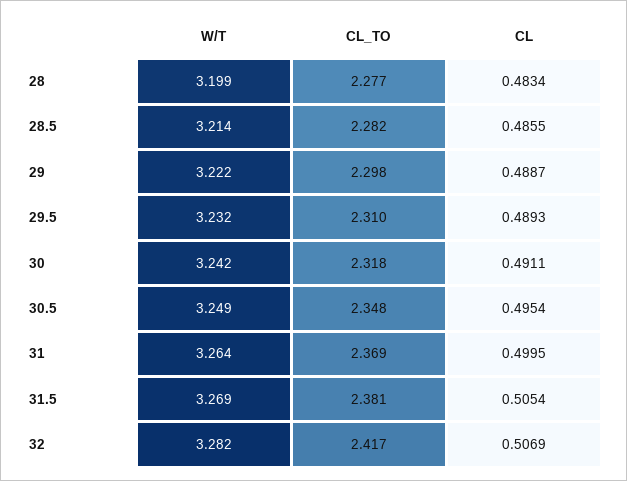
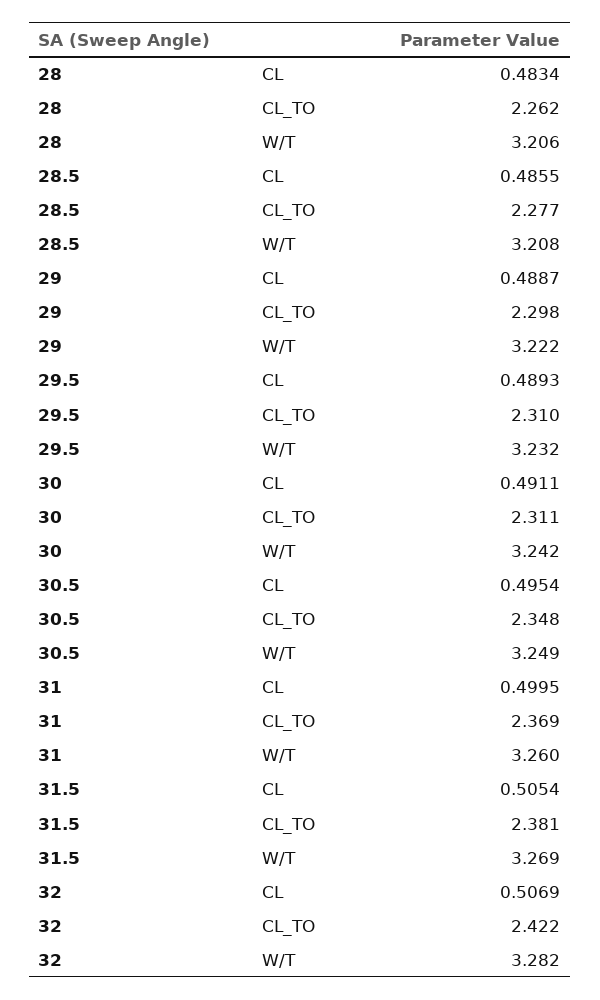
  {
    "W/T": {
-     "28": 3.199,
+     "28": 3.206,
-     "28.5": 3.214,
+     "28.5": 3.208,
      "29": 3.222,
      "29.5": 3.232,
      "30": 3.242,
      "30.5": 3.249,
-     "31": 3.264,
+     "31": 3.26,
      "31.5": 3.269,
      "32": 3.282
    },
    "CL_TO": {
-     "28": 2.277,
+     "28": 2.262,
-     "28.5": 2.282,
+     "28.5": 2.277,
      "29": 2.298,
      "29.5": 2.31,
-     "30": 2.318,
+     "30": 2.311,
      "30.5": 2.348,
      "31": 2.369,
      "31.5": 2.381,
-     "32": 2.417
+     "32": 2.422
    },
    "CL": {
      "28": 0.4834,
      "28.5": 0.4855,
      "29": 0.4887,
      "29.5": 0.4893,
      "30": 0.4911,
      "30.5": 0.4954,
      "31": 0.4995,
      "31.5": 0.5054,
      "32": 0.5069
    }
  }

